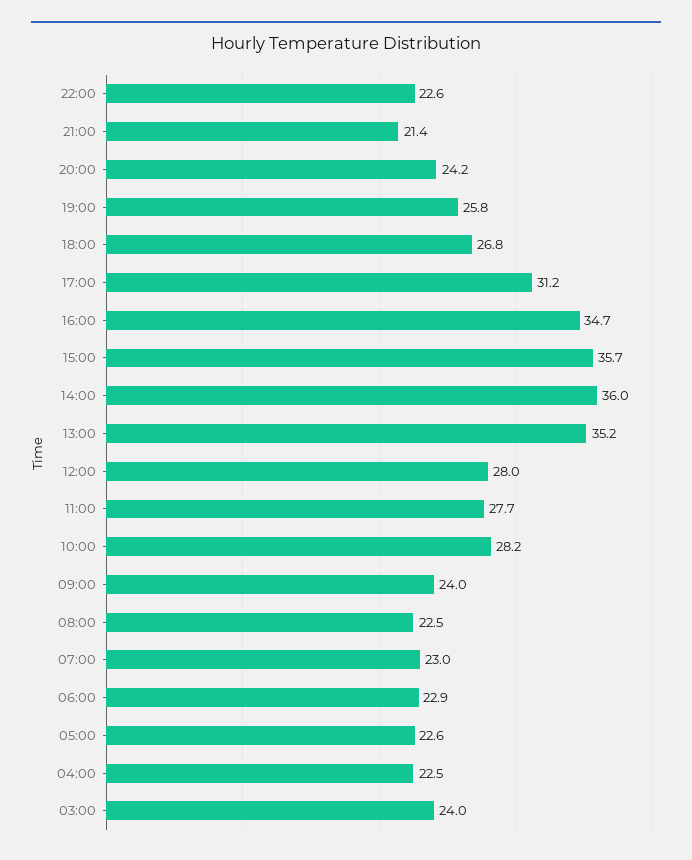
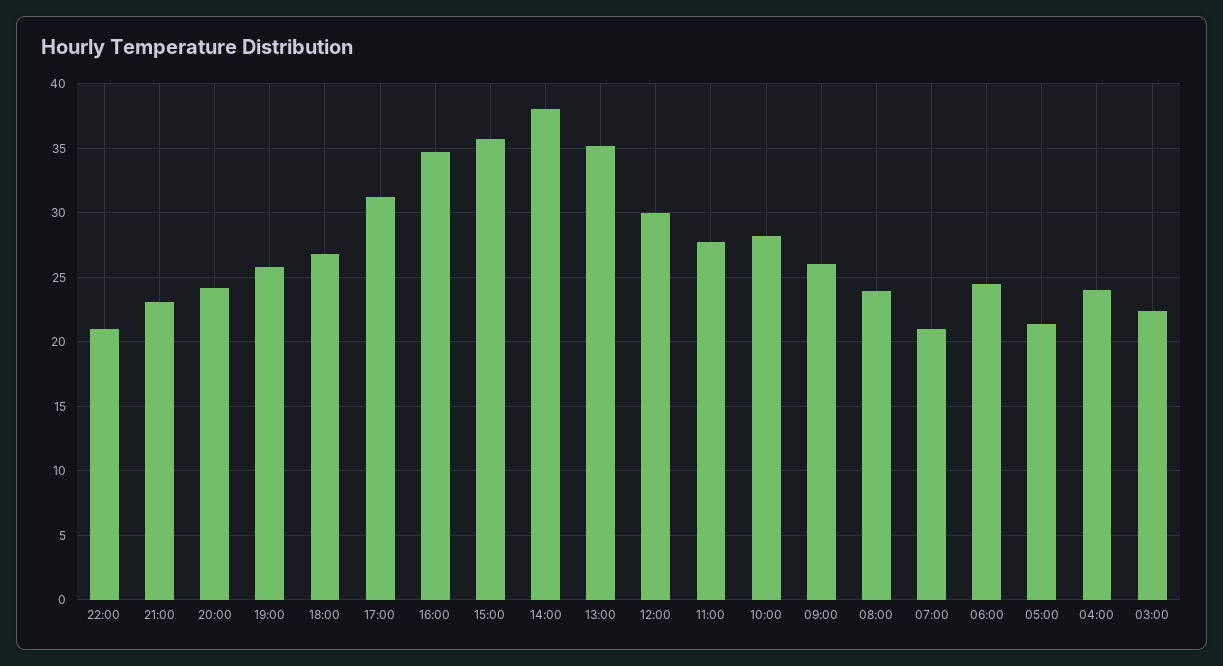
  {
-   "22:00": 22.6,
+   "22:00": 21,
-   "21:00": 21.4,
+   "21:00": 23,
    "20:00": 24.2,
    "19:00": 25.8,
    "18:00": 26.8,
    "17:00": 31.2,
    "16:00": 34.7,
    "15:00": 35.7,
-   "14:00": 36,
+   "14:00": 38,
    "13:00": 35.2,
-   "12:00": 28,
+   "12:00": 30,
    "11:00": 27.7,
    "10:00": 28.2,
-   "09:00": 24,
+   "09:00": 26,
-   "08:00": 22.5,
+   "08:00": 24,
-   "07:00": 23,
+   "07:00": 21,
-   "06:00": 22.9,
+   "06:00": 24.5,
-   "05:00": 22.6,
+   "05:00": 21.5,
-   "04:00": 22.5,
+   "04:00": 24,
-   "03:00": 24
+   "03:00": 22.5
  }

